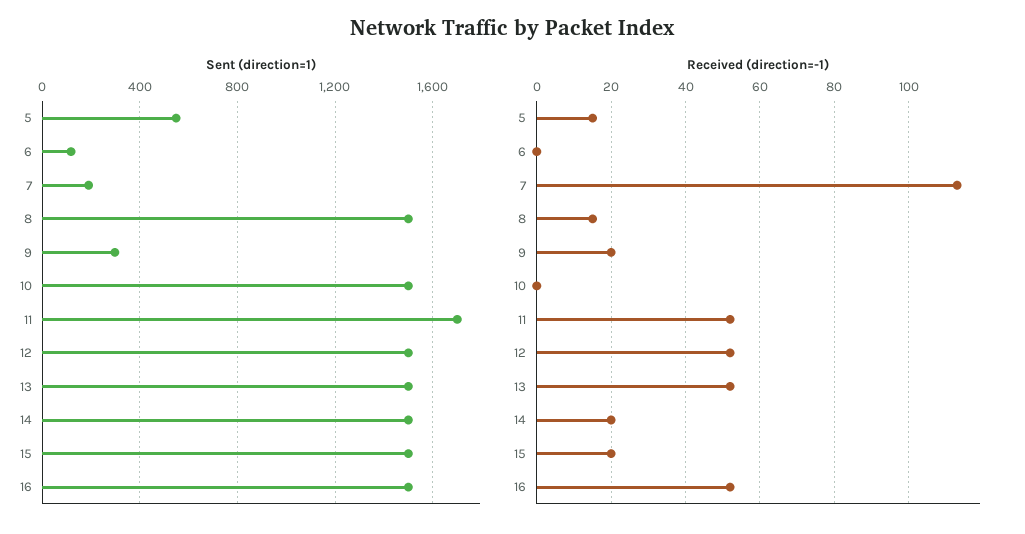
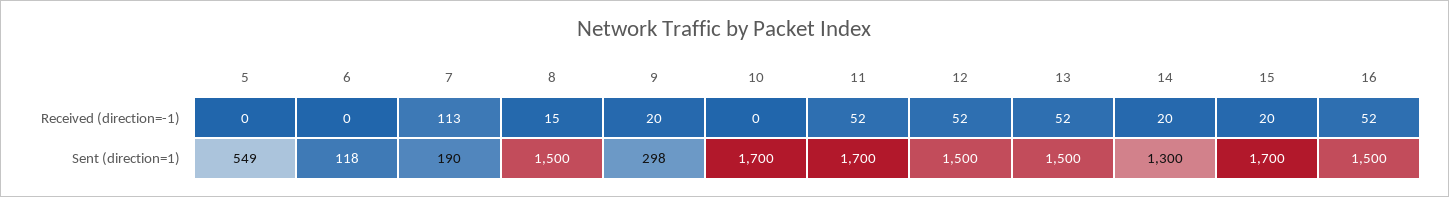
  {
    "Sent (direction=1)": {
      "5": 549,
      "6": 118,
      "7": 190,
      "8": 1500,
      "9": 298,
-     "10": 1500,
+     "10": 1700,
      "11": 1700,
      "12": 1500,
      "13": 1500,
-     "14": 1500,
+     "14": 1300,
-     "15": 1500,
+     "15": 1700,
      "16": 1500
    },
    "Received (direction=-1)": {
-     "5": 15,
+     "5": 0,
      "6": 0,
      "7": 113,
      "8": 15,
      "9": 20,
      "10": 0,
      "11": 52,
      "12": 52,
      "13": 52,
      "14": 20,
      "15": 20,
      "16": 52
    }
  }

